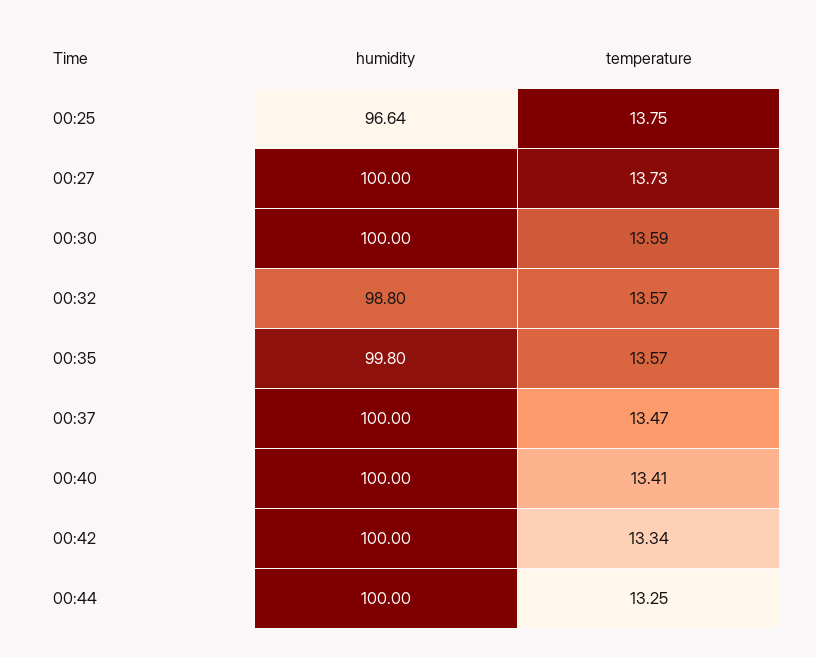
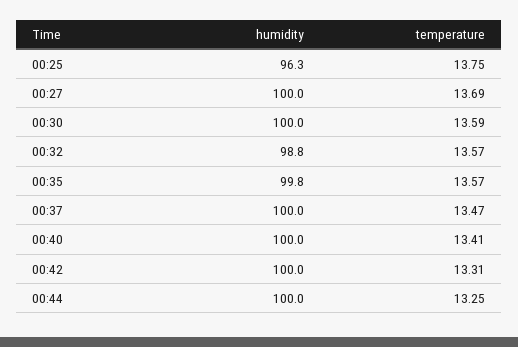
  {
    "humidity": {
-     "00:25": 96.64,
+     "00:25": 96.3,
      "00:27": 100,
      "00:30": 100,
      "00:32": 98.8,
      "00:35": 99.8,
      "00:37": 100,
      "00:40": 100,
      "00:42": 100,
      "00:44": 100
    },
    "temperature": {
      "00:25": 13.75,
-     "00:27": 13.73,
+     "00:27": 13.69,
      "00:30": 13.59,
      "00:32": 13.57,
      "00:35": 13.57,
      "00:37": 13.47,
      "00:40": 13.41,
-     "00:42": 13.34,
+     "00:42": 13.31,
      "00:44": 13.25
    }
  }

